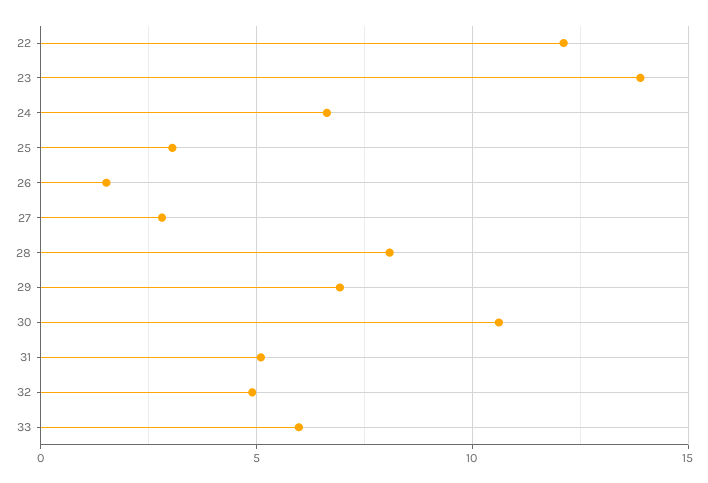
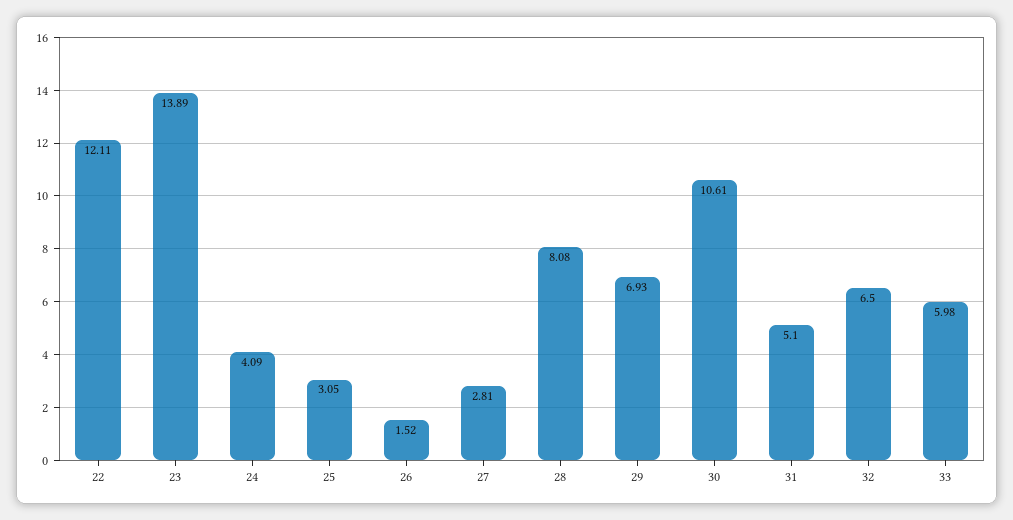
  {
    "22": 12.11,
    "23": 13.89,
-   "24": 6.5,
+   "24": 4.09,
    "25": 3.05,
    "26": 1.52,
    "27": 2.81,
    "28": 8.08,
    "29": 6.93,
    "30": 10.61,
    "31": 5.1,
-   "32": 5,
+   "32": 6.5,
    "33": 5.98
  }

